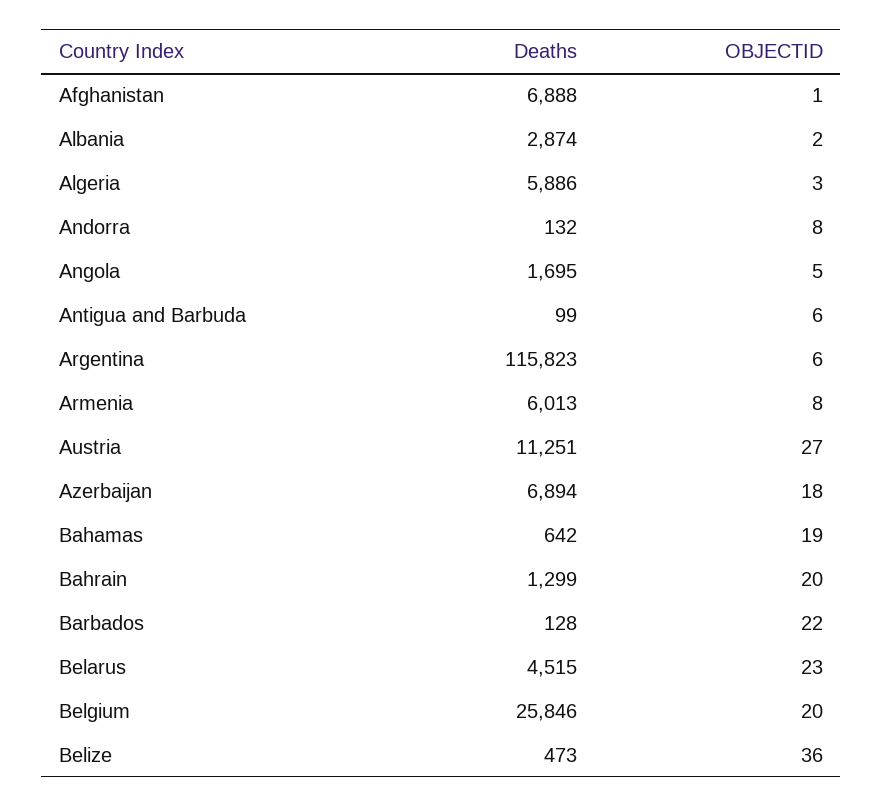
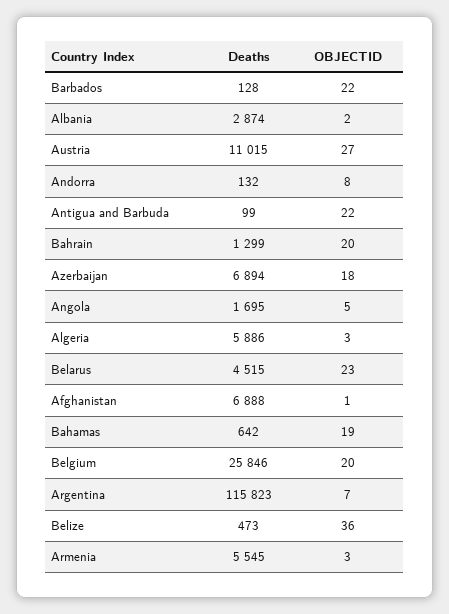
  {
    "Deaths": {
      "Afghanistan": 6888,
      "Albania": 2874,
      "Algeria": 5886,
      "Andorra": 132,
      "Angola": 1695,
      "Antigua and Barbuda": 99,
      "Argentina": 115823,
-     "Armenia": 6013,
+     "Armenia": 5545,
-     "Austria": 11251,
+     "Austria": 11015,
      "Azerbaijan": 6894,
      "Bahamas": 642,
      "Bahrain": 1299,
      "Barbados": 128,
      "Belarus": 4515,
      "Belgium": 25846,
      "Belize": 473
    },
    "OBJECTID": {
      "Afghanistan": 1,
      "Albania": 2,
      "Algeria": 3,
      "Andorra": 8,
      "Angola": 5,
-     "Antigua and Barbuda": 6,
+     "Antigua and Barbuda": 22,
-     "Argentina": 6,
+     "Argentina": 7,
-     "Armenia": 8,
+     "Armenia": 3,
      "Austria": 27,
      "Azerbaijan": 18,
      "Bahamas": 19,
      "Bahrain": 20,
      "Barbados": 22,
      "Belarus": 23,
      "Belgium": 20,
      "Belize": 36
    }
  }

